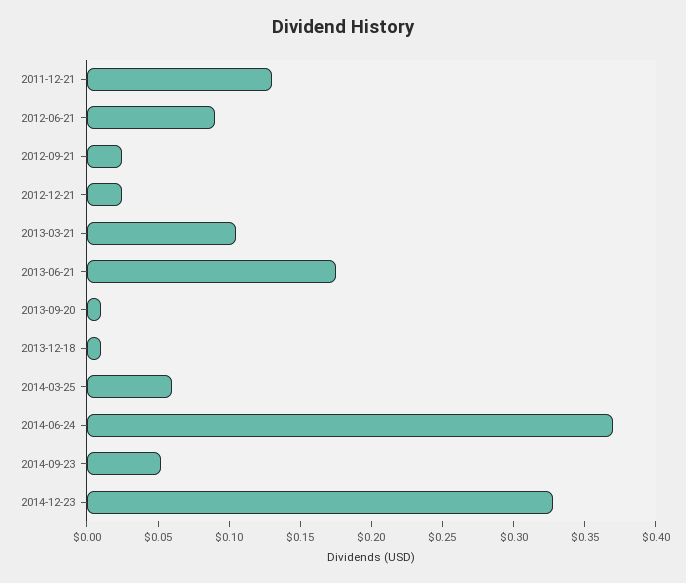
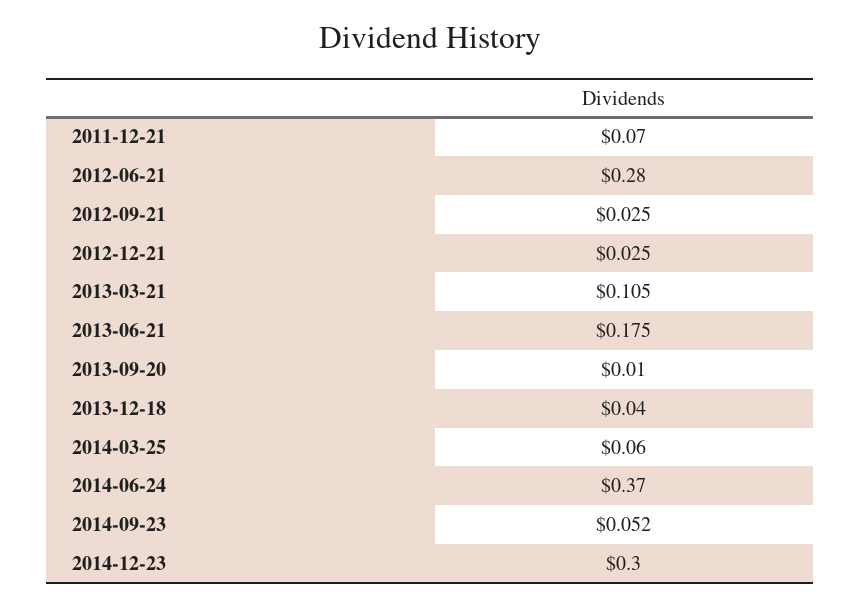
  {
-   "2011-12-21": 0.13,
+   "2011-12-21": 0.07,
-   "2012-06-21": 0.09,
+   "2012-06-21": 0.28,
    "2012-09-21": 0.025,
    "2012-12-21": 0.025,
    "2013-03-21": 0.105,
    "2013-06-21": 0.175,
    "2013-09-20": 0.01,
-   "2013-12-18": 0.01,
+   "2013-12-18": 0.04,
    "2014-03-25": 0.06,
    "2014-06-24": 0.37,
    "2014-09-23": 0.052,
-   "2014-12-23": 0.33
+   "2014-12-23": 0.3
  }

